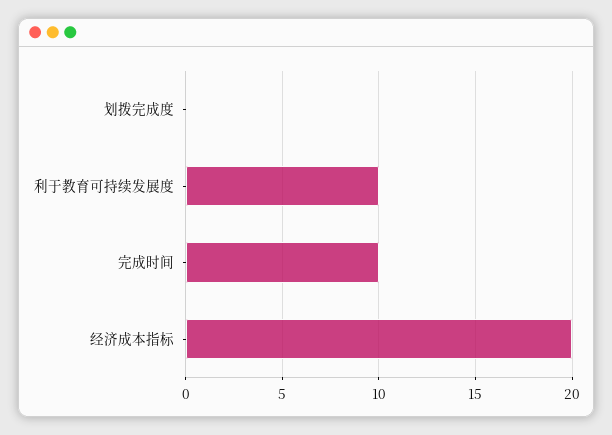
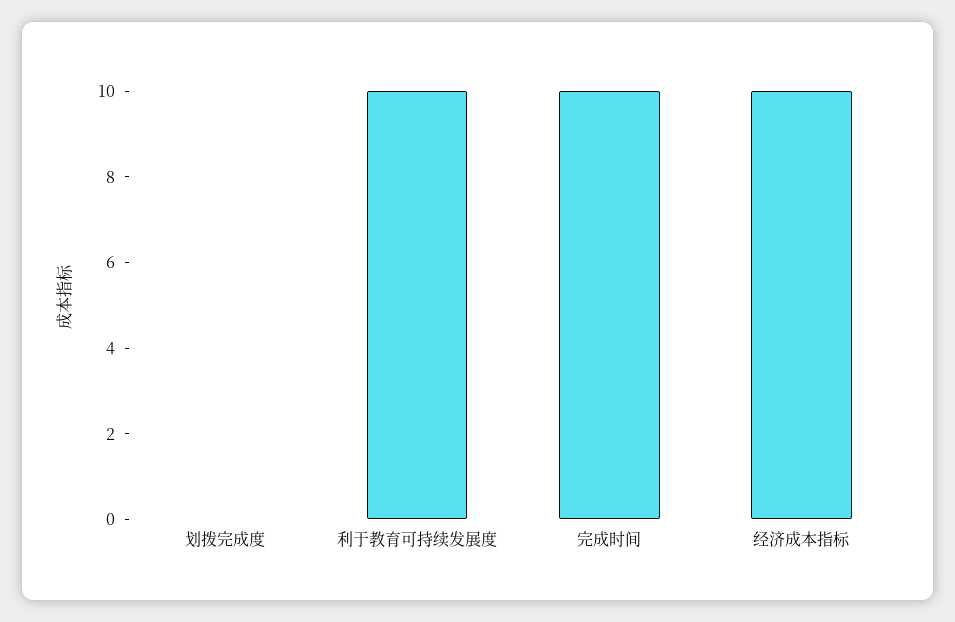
  {
    "划拨完成度": 0,
    "利于教育可持续发展度": 10,
    "完成时间": 10,
-   "经济成本指标": 20
+   "经济成本指标": 10
  }

